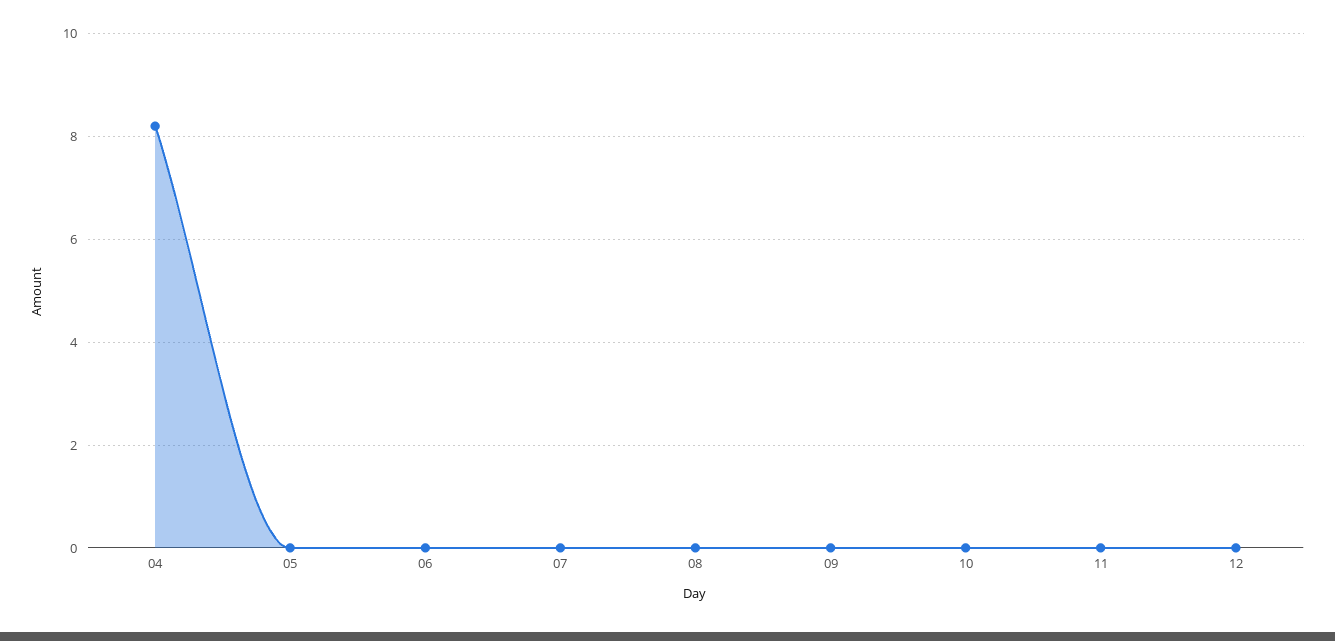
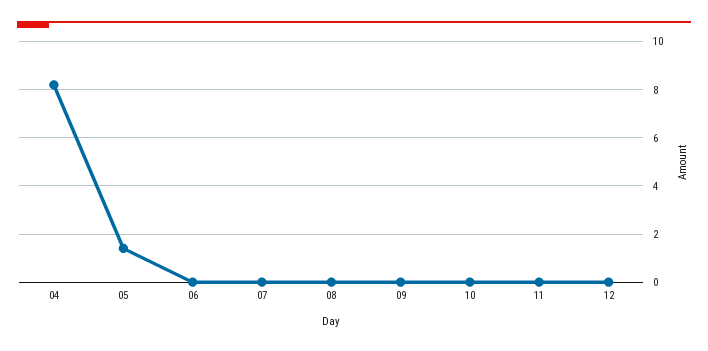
  {
    "04": 8,
-   "05": 0,
+   "05": 1.5,
    "06": 0,
    "07": 0,
    "08": 0,
    "09": 0,
    "10": 0,
    "11": 0,
    "12": 0
  }

